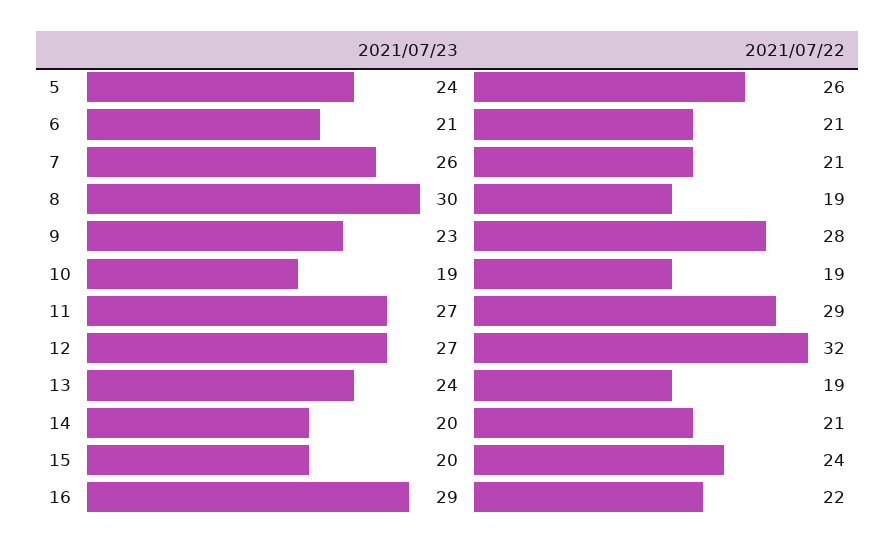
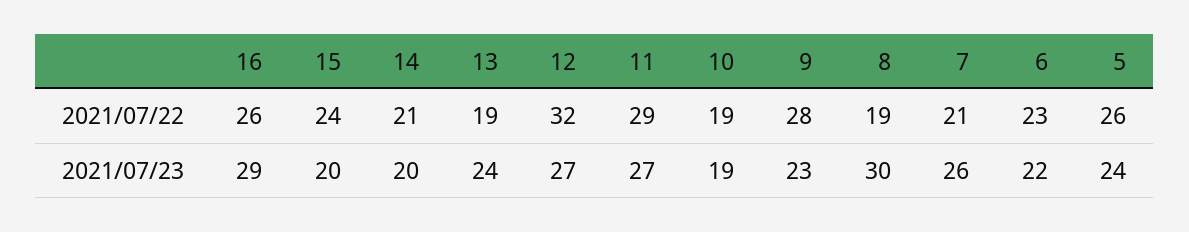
  {
    "2021/07/23": {
      "5": 24,
-     "6": 21,
+     "6": 22,
      "7": 26,
      "8": 30,
      "9": 23,
      "10": 19,
      "11": 27,
      "12": 27,
      "13": 24,
      "14": 20,
      "15": 20,
      "16": 29
    },
    "2021/07/22": {
      "5": 26,
-     "6": 21,
+     "6": 23,
      "7": 21,
      "8": 19,
      "9": 28,
      "10": 19,
      "11": 29,
      "12": 32,
      "13": 19,
      "14": 21,
      "15": 24,
-     "16": 22
+     "16": 26
    }
  }

